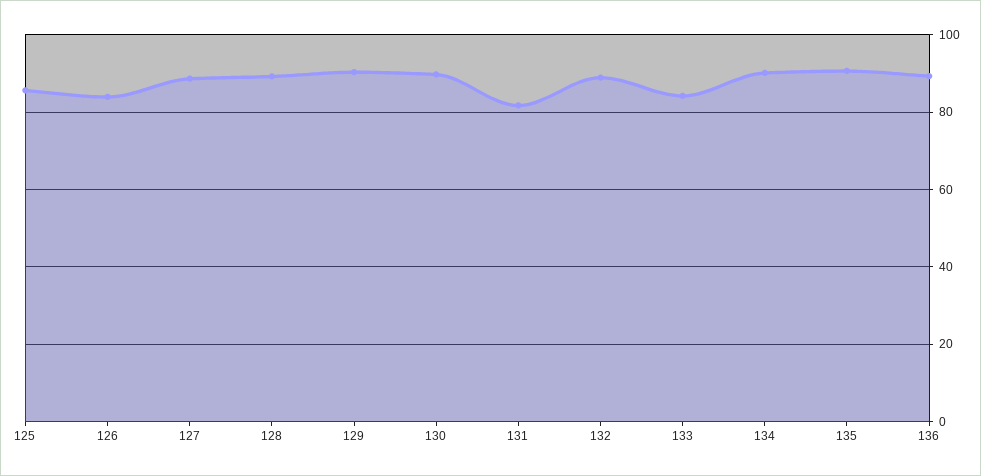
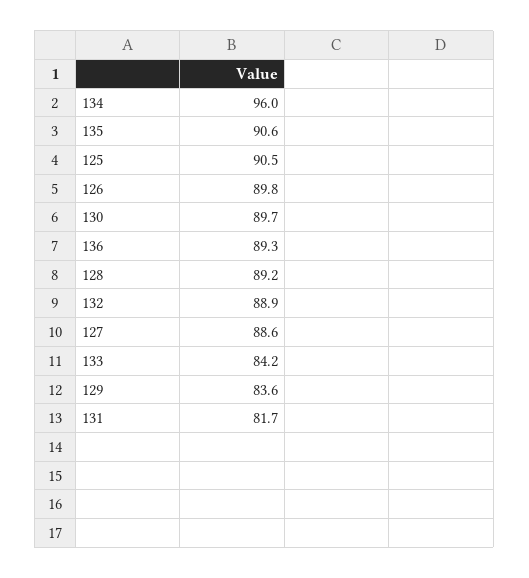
  {
-   "125": 86,
+   "125": 90.5,
-   "126": 84,
+   "126": 89.8,
    "127": 88.6,
    "128": 89.2,
-   "129": 90,
+   "129": 83.6,
    "130": 89.7,
    "131": 81.7,
    "132": 88.9,
    "133": 84.2,
-   "134": 90,
+   "134": 96,
    "135": 90.6,
    "136": 89.3
  }

